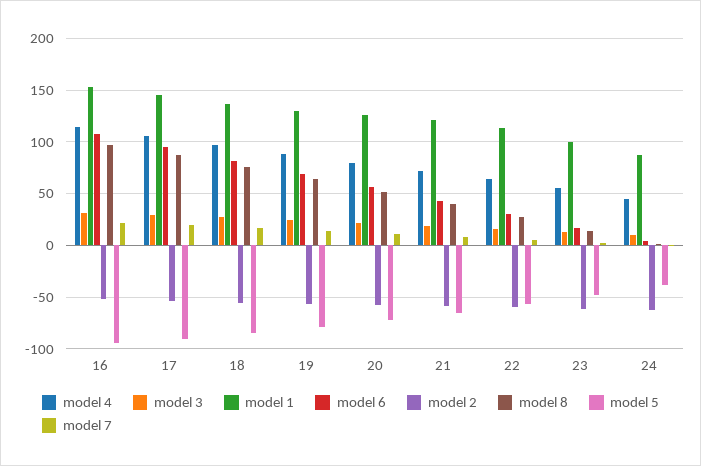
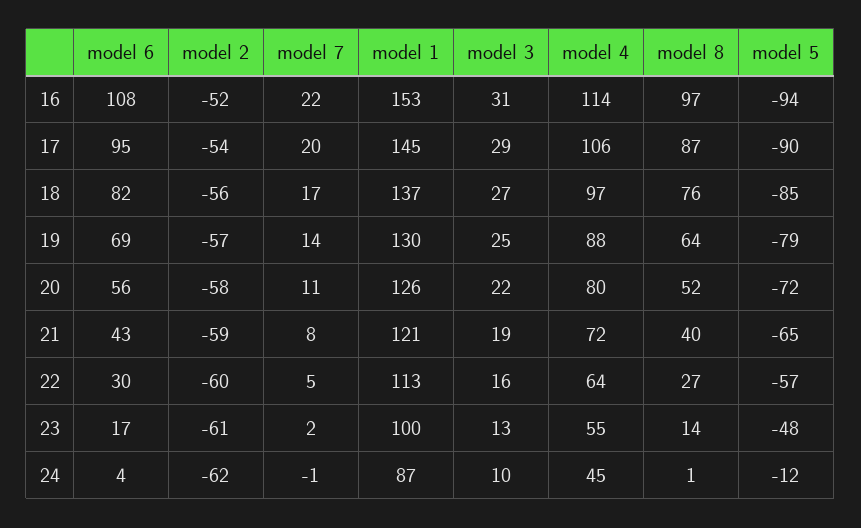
  {
    "model 4": {
      "16": 114,
      "17": 106,
      "18": 97,
      "19": 88,
      "20": 80,
      "21": 72,
      "22": 64,
      "23": 55,
      "24": 45
    },
    "model 3": {
      "16": 31,
      "17": 29,
      "18": 27,
      "19": 25,
      "20": 22,
      "21": 19,
      "22": 16,
      "23": 13,
      "24": 10
    },
    "model 1": {
      "16": 153,
      "17": 145,
      "18": 137,
      "19": 130,
      "20": 126,
      "21": 121,
      "22": 113,
      "23": 100,
      "24": 87
    },
    "model 6": {
      "16": 108,
      "17": 95,
      "18": 82,
      "19": 69,
      "20": 56,
      "21": 43,
      "22": 30,
      "23": 17,
      "24": 4
    },
    "model 2": {
      "16": -52,
      "17": -54,
      "18": -56,
      "19": -57,
      "20": -58,
      "21": -59,
      "22": -60,
      "23": -61,
      "24": -62
    },
    "model 8": {
      "16": 97,
      "17": 87,
      "18": 76,
      "19": 64,
      "20": 52,
      "21": 40,
      "22": 27,
      "23": 14,
      "24": 1
    },
    "model 5": {
      "16": -94,
      "17": -90,
      "18": -85,
      "19": -79,
      "20": -72,
      "21": -65,
      "22": -57,
      "23": -48,
-     "24": -40
+     "24": -12
    },
    "model 7": {
      "16": 22,
      "17": 20,
      "18": 17,
      "19": 14,
      "20": 11,
      "21": 8,
      "22": 5,
      "23": 2,
      "24": -1
    }
  }

